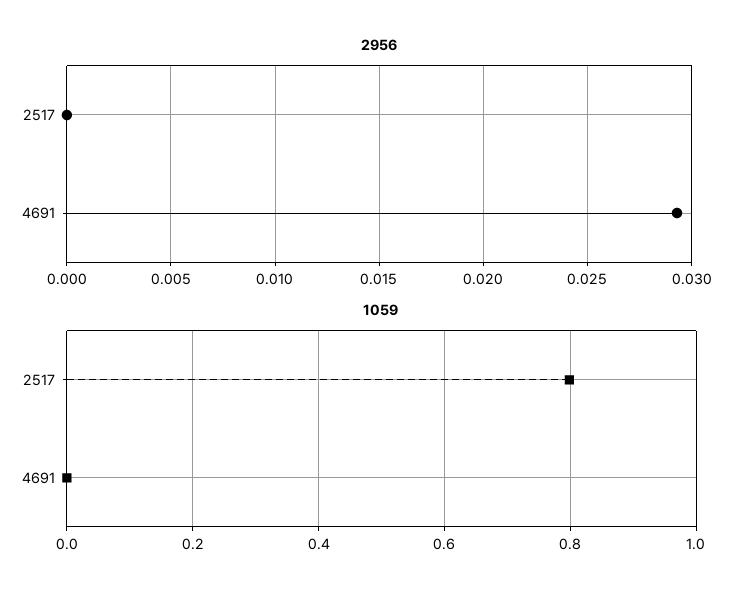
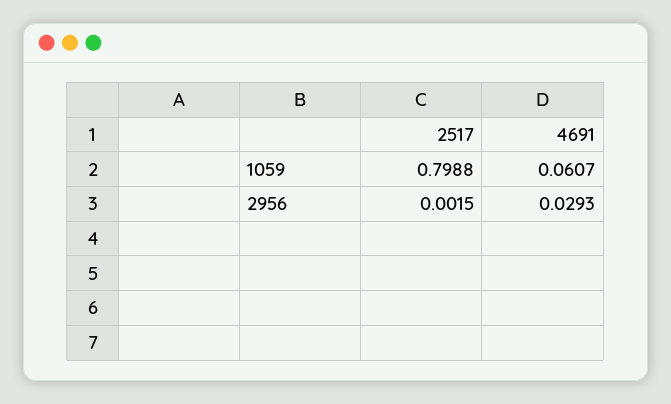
  {
    "2956": {
-     "2517": 0,
+     "2517": 0.0015,
      "4691": 0.0293
    },
    "1059": {
      "2517": 0.7988,
-     "4691": 0
+     "4691": 0.0607
    }
  }

